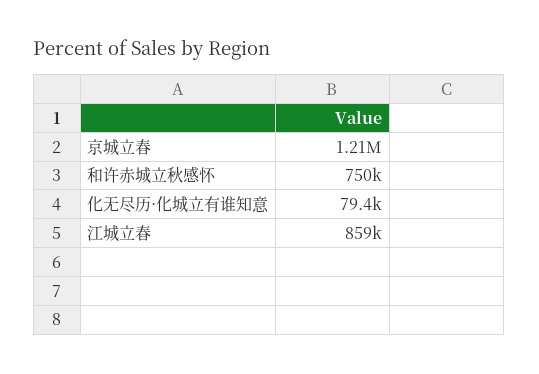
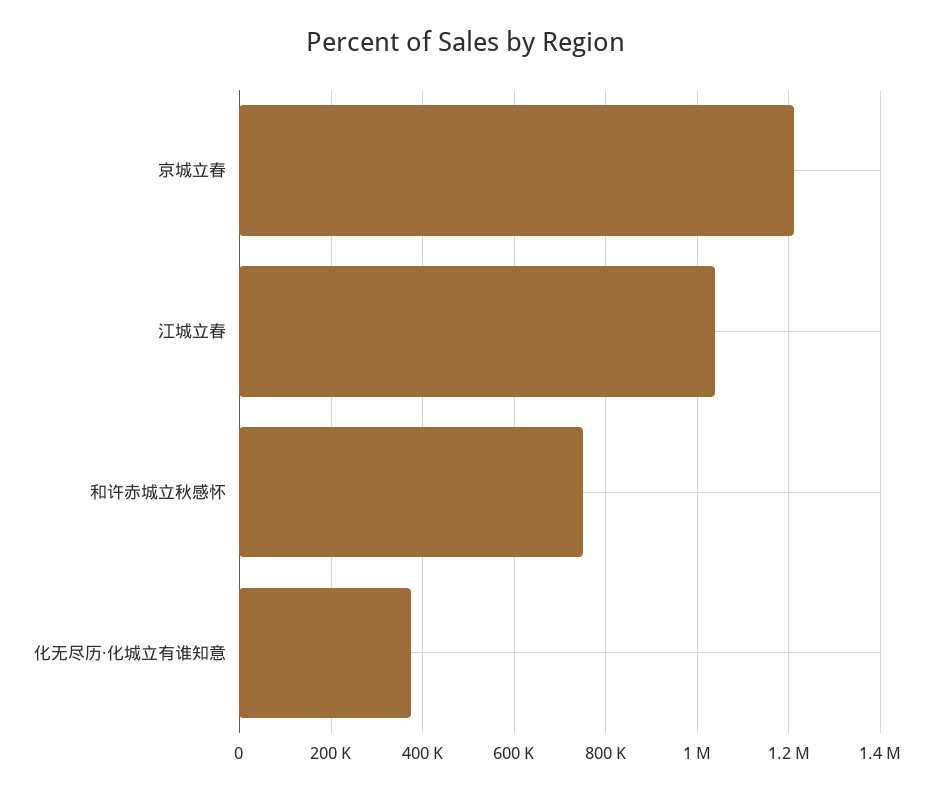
  {
    "京城立春": 1210000,
    "和许赤城立秋感怀": 750000,
-   "化无尽历·化城立有谁知意": 79400,
+   "化无尽历·化城立有谁知意": 380000,
-   "江城立春": 859000
+   "江城立春": 1040000
  }

